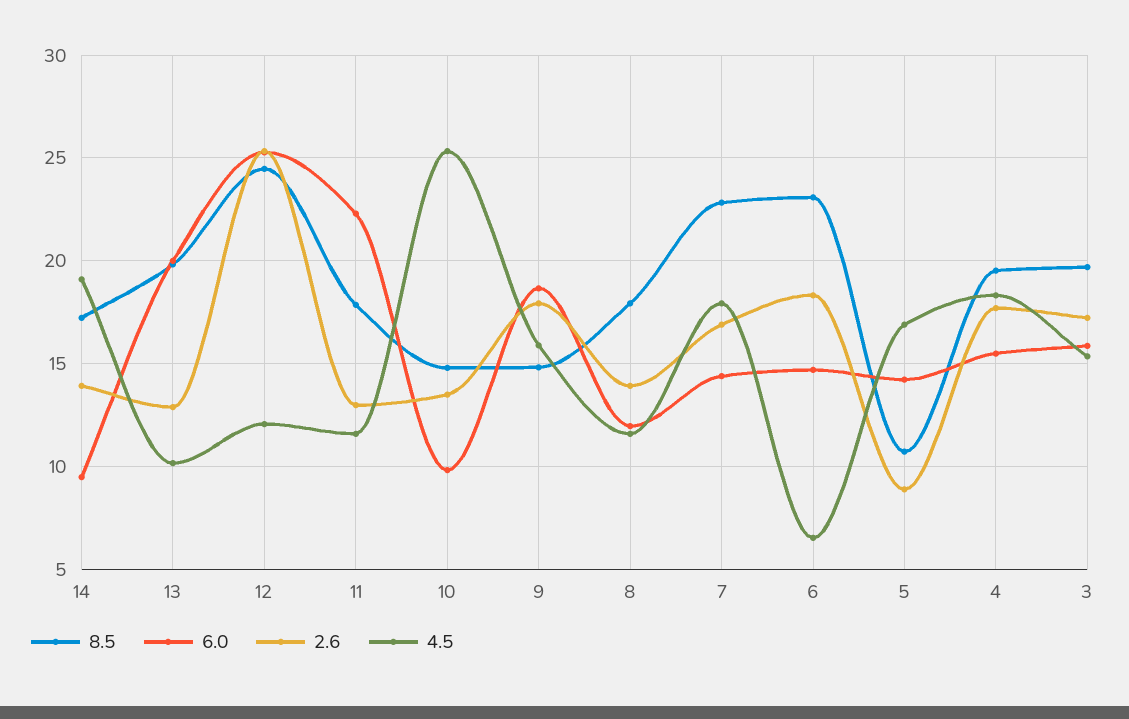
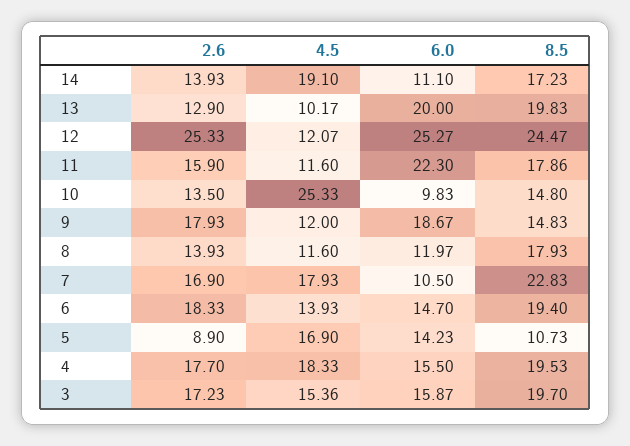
  {
    "8.5": {
      "14": 17.23,
      "13": 19.83,
      "12": 24.47,
      "11": 17.86,
      "10": 14.8,
      "9": 14.83,
      "8": 17.93,
      "7": 22.83,
-     "6": 23,
+     "6": 19.4,
      "5": 10.73,
      "4": 19.53,
      "3": 19.7
    },
    "6.0": {
-     "14": 9.5,
+     "14": 11.1,
      "13": 20,
      "12": 25.27,
      "11": 22.3,
      "10": 9.83,
      "9": 18.67,
      "8": 11.97,
-     "7": 14.5,
+     "7": 10.5,
      "6": 14.7,
      "5": 14.23,
      "4": 15.5,
      "3": 15.87
    },
    "2.6": {
      "14": 13.93,
      "13": 12.9,
      "12": 25.33,
-     "11": 13,
+     "11": 15.9,
      "10": 13.5,
      "9": 17.93,
      "8": 13.93,
      "7": 16.9,
      "6": 18.33,
      "5": 8.9,
      "4": 17.7,
      "3": 17.23
    },
    "4.5": {
      "14": 19.1,
      "13": 10.17,
      "12": 12.07,
      "11": 11.6,
      "10": 25.33,
-     "9": 16,
+     "9": 12,
      "8": 11.6,
      "7": 17.93,
-     "6": 6.5,
+     "6": 13.93,
      "5": 16.9,
      "4": 18.33,
      "3": 15.36
    }
  }

